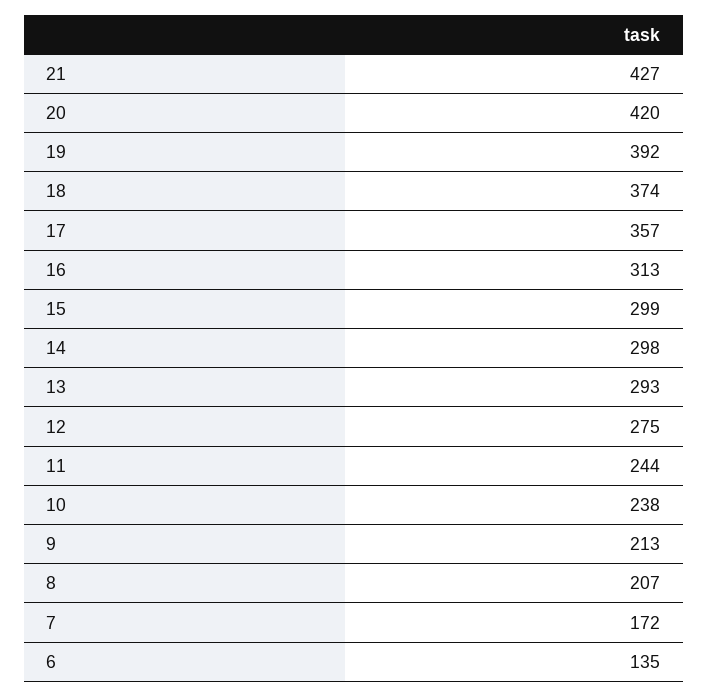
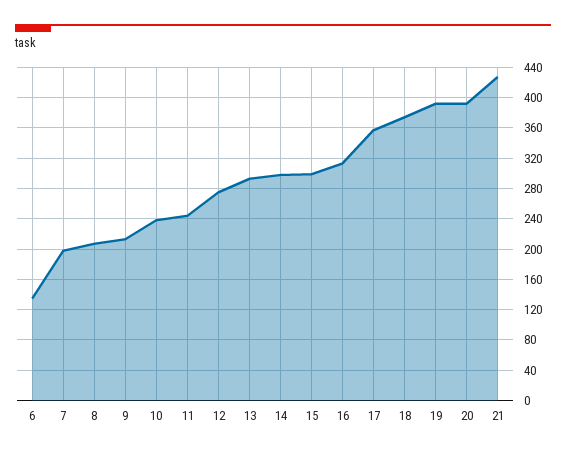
  {
    "21": 427,
-   "20": 420,
+   "20": 390,
    "19": 392,
    "18": 374,
    "17": 357,
    "16": 313,
    "15": 299,
    "14": 298,
    "13": 293,
    "12": 275,
    "11": 244,
    "10": 238,
    "9": 213,
    "8": 207,
-   "7": 172,
+   "7": 200,
    "6": 135
  }

